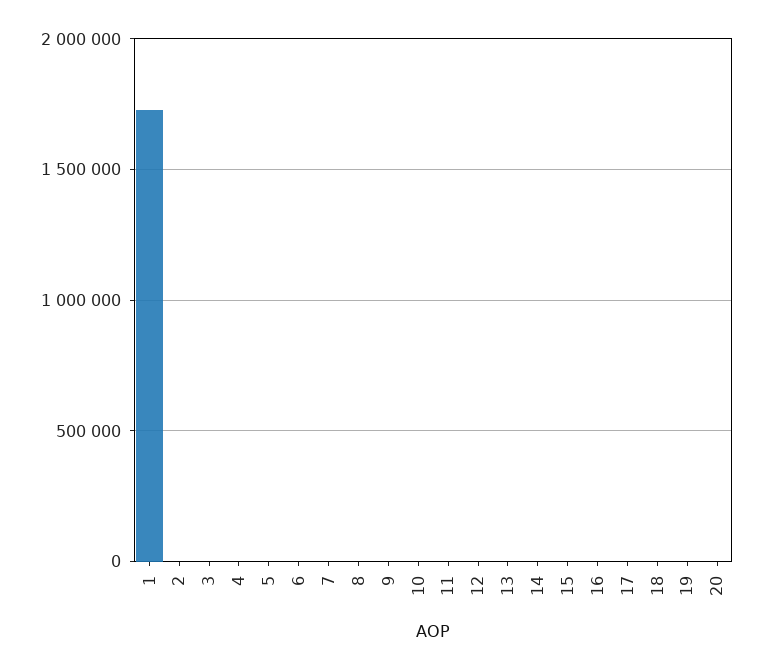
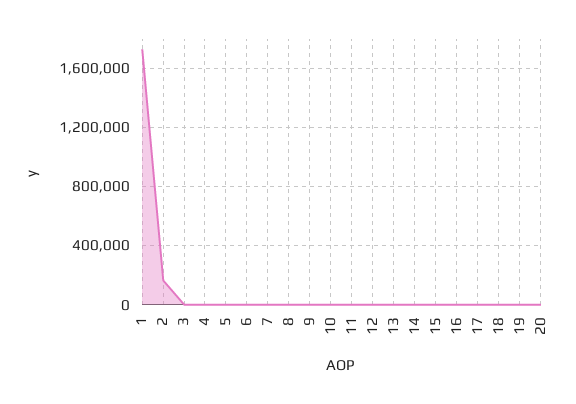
  {
    "1": 1750000,
-   "2": 0,
+   "2": 150000,
    "3": 0,
    "4": 0,
    "5": 0,
    "6": 0,
    "7": 0,
    "8": 0,
    "9": 0,
    "10": 0,
    "11": 0,
    "12": 0,
    "13": 0,
    "14": 0,
    "15": 0,
    "16": 0,
    "17": 0,
    "18": 0,
    "19": 0,
    "20": 0
  }

